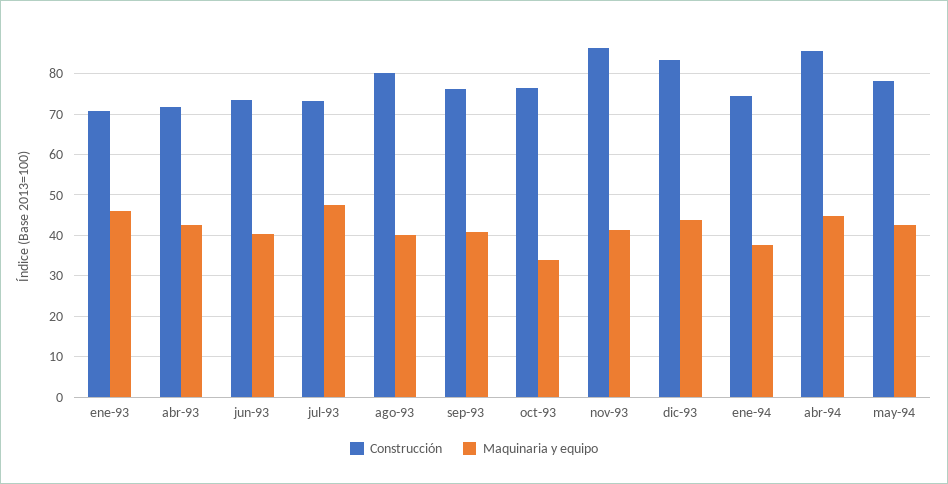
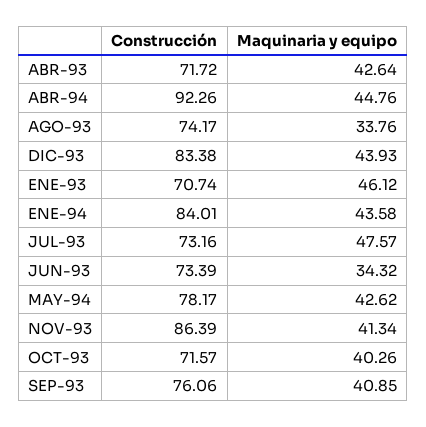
  {
    "Construcción": {
      "ene-93": 70.74,
      "abr-93": 71.72,
      "jun-93": 73.39,
      "jul-93": 73.16,
-     "ago-93": 80,
+     "ago-93": 74.17,
      "sep-93": 76.06,
-     "oct-93": 76,
+     "oct-93": 71.57,
      "nov-93": 86.39,
      "dic-93": 83.38,
-     "ene-94": 74,
+     "ene-94": 84.01,
-     "abr-94": 86,
+     "abr-94": 92.26,
      "may-94": 78.17
    },
    "Maquinaria y equipo": {
      "ene-93": 46.12,
      "abr-93": 42.64,
-     "jun-93": 40,
+     "jun-93": 34.32,
      "jul-93": 47.57,
-     "ago-93": 40,
+     "ago-93": 33.76,
      "sep-93": 40.85,
-     "oct-93": 34,
+     "oct-93": 40.26,
      "nov-93": 41.34,
      "dic-93": 43.93,
-     "ene-94": 38,
+     "ene-94": 43.58,
      "abr-94": 44.76,
      "may-94": 42.62
    }
  }

